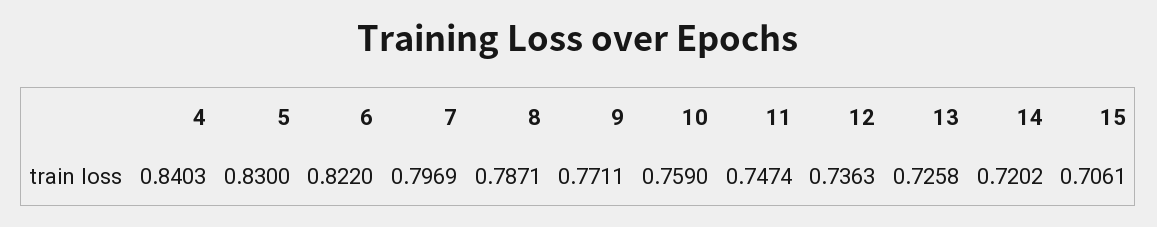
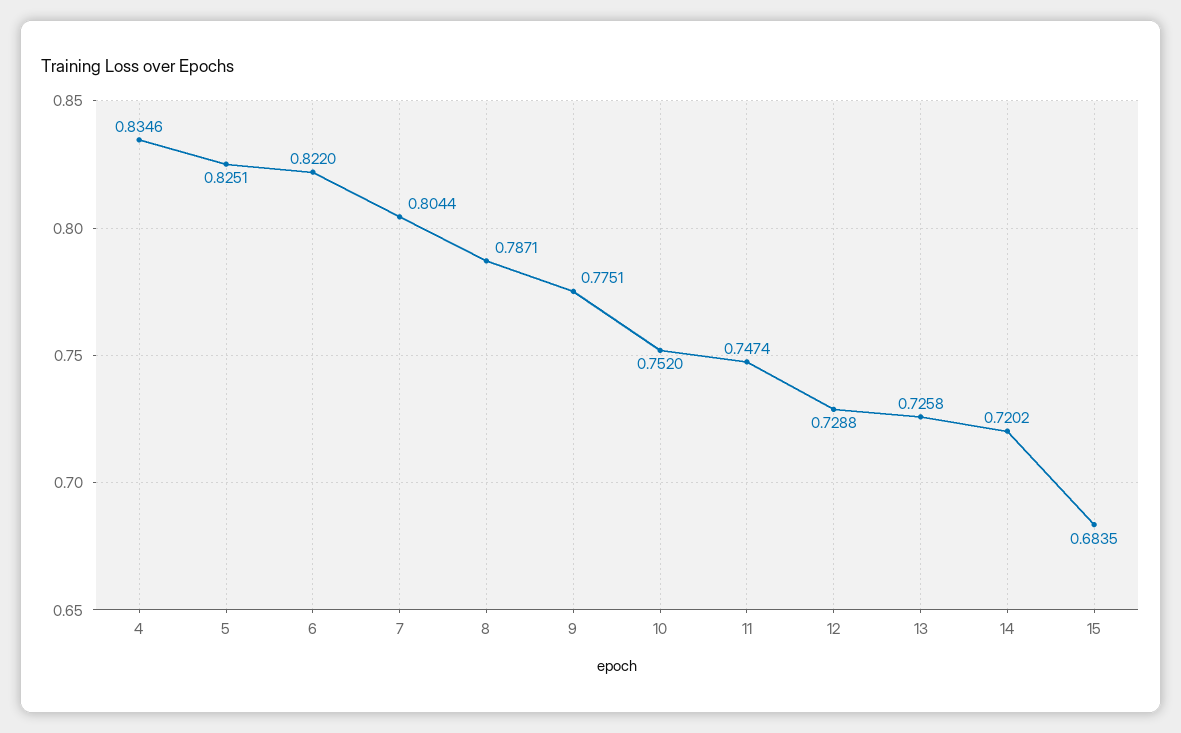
  {
-   "4": 0.8403,
+   "4": 0.8346,
-   "5": 0.83,
+   "5": 0.8251,
    "6": 0.822,
-   "7": 0.7969,
+   "7": 0.8044,
    "8": 0.7871,
-   "9": 0.7711,
+   "9": 0.7751,
-   "10": 0.759,
+   "10": 0.752,
    "11": 0.7474,
-   "12": 0.7363,
+   "12": 0.7288,
    "13": 0.7258,
    "14": 0.7202,
-   "15": 0.7061
+   "15": 0.6835
  }

